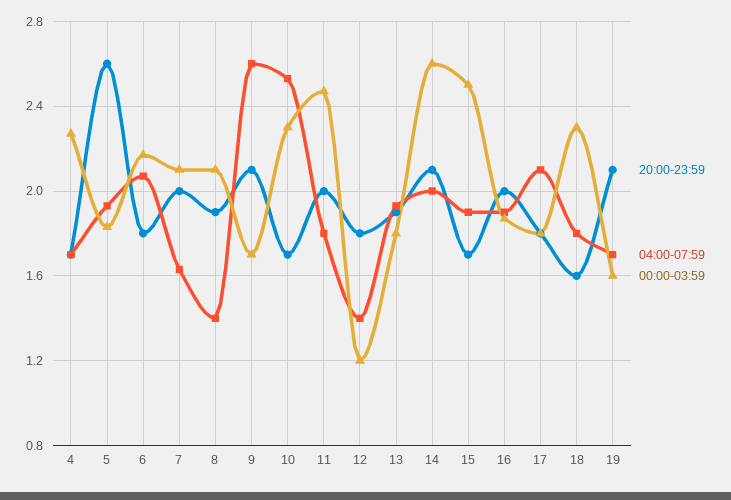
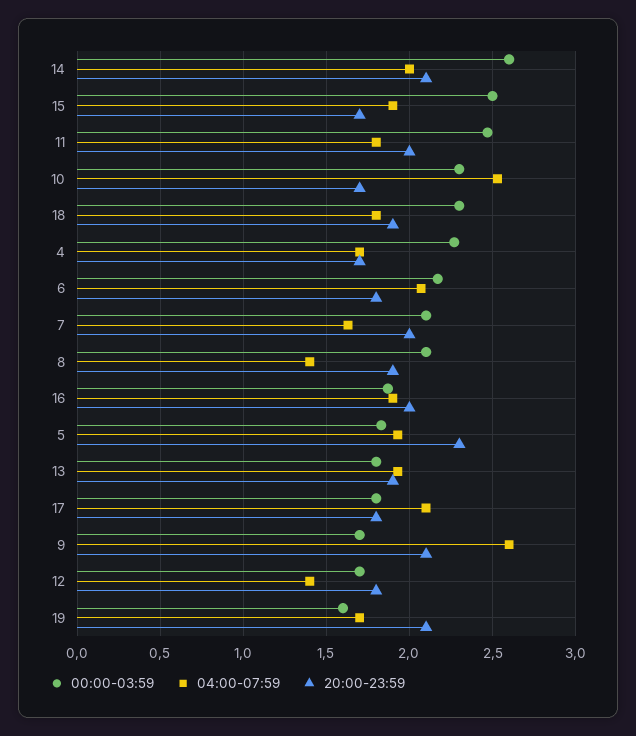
  {
    "20:00-23:59": {
      "4": 1.7,
-     "5": 2.6,
+     "5": 2.3,
      "6": 1.8,
      "7": 2,
      "8": 1.9,
      "9": 2.1,
      "10": 1.7,
      "11": 2,
      "12": 1.8,
      "13": 1.9,
      "14": 2.1,
      "15": 1.7,
      "16": 2,
      "17": 1.8,
-     "18": 1.6,
+     "18": 1.9,
      "19": 2.1
    },
    "04:00-07:59": {
      "4": 1.7,
      "5": 1.95,
      "6": 2.05,
      "7": 1.65,
      "8": 1.4,
      "9": 2.6,
      "10": 2.55,
      "11": 1.8,
      "12": 1.4,
      "13": 1.95,
      "14": 2,
      "15": 1.9,
      "16": 1.9,
      "17": 2.1,
      "18": 1.8,
      "19": 1.7
    },
    "00:00-03:59": {
      "4": 2.25,
      "5": 1.85,
      "6": 2.15,
      "7": 2.1,
      "8": 2.1,
      "9": 1.7,
      "10": 2.3,
      "11": 2.45,
-     "12": 1.2,
+     "12": 1.7,
      "13": 1.8,
      "14": 2.6,
      "15": 2.5,
      "16": 1.85,
      "17": 1.8,
      "18": 2.3,
      "19": 1.6
    }
  }

